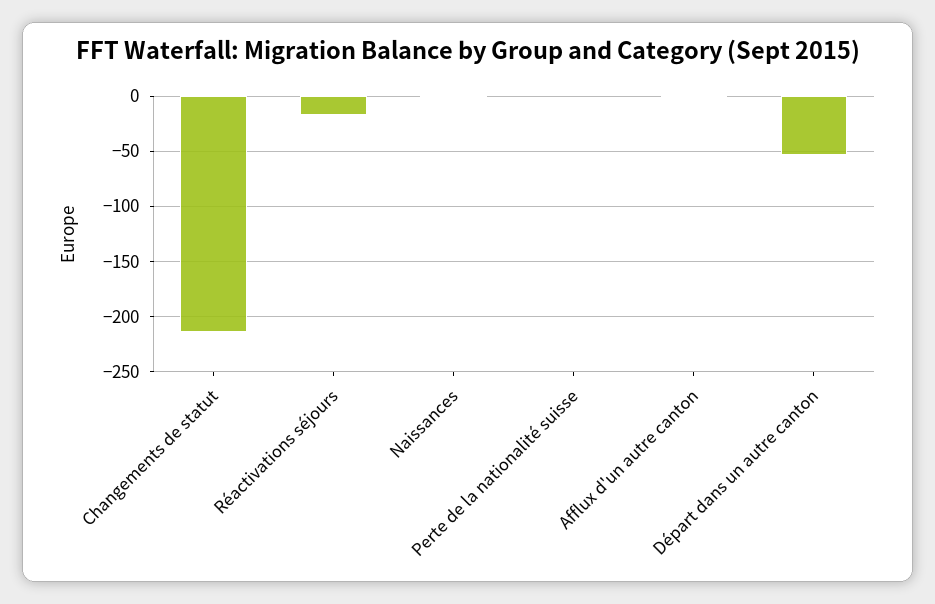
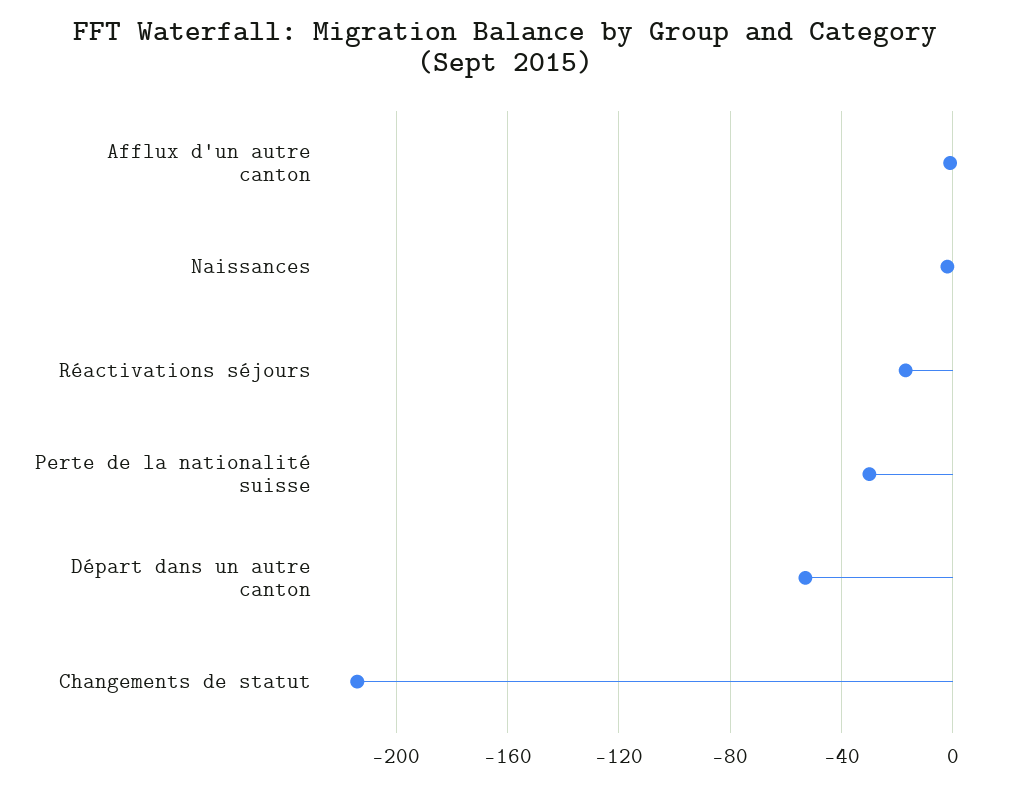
  {
    "Changements de statut": -215,
    "Réactivations séjours": -15,
    "Naissances": 0,
-   "Perte de la nationalité suisse": 0,
+   "Perte de la nationalité suisse": -30,
    "Afflux d'un autre canton": 0,
    "Départ dans un autre canton": -55
  }

